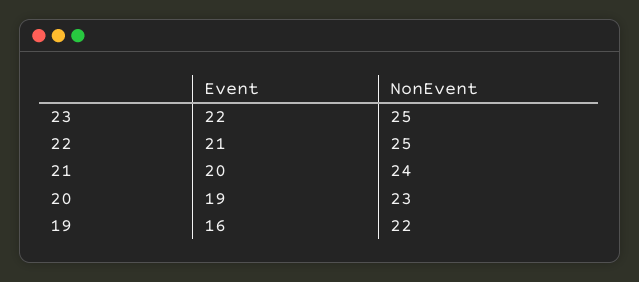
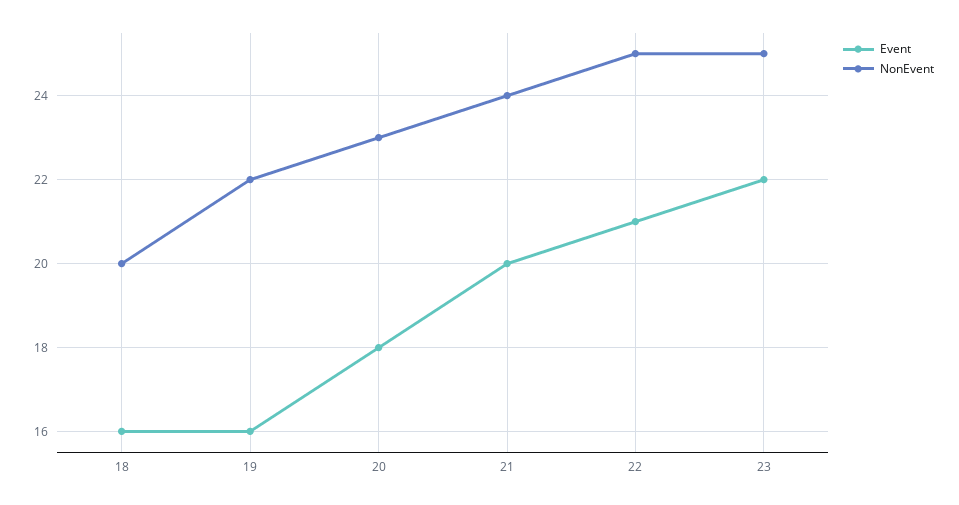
  {
    "Event": {
      "23": 22,
      "22": 21,
      "21": 20,
-     "20": 19,
+     "20": 18,
-     "19": 16
+     "19": 16,
+     "18": 16
    },
    "NonEvent": {
      "23": 25,
      "22": 25,
      "21": 24,
      "20": 23,
-     "19": 22
+     "19": 22,
+     "18": 20
    }
  }

